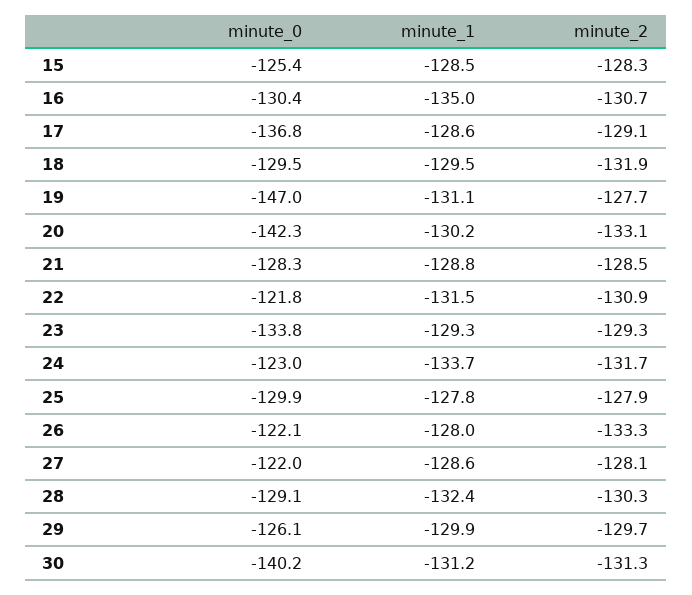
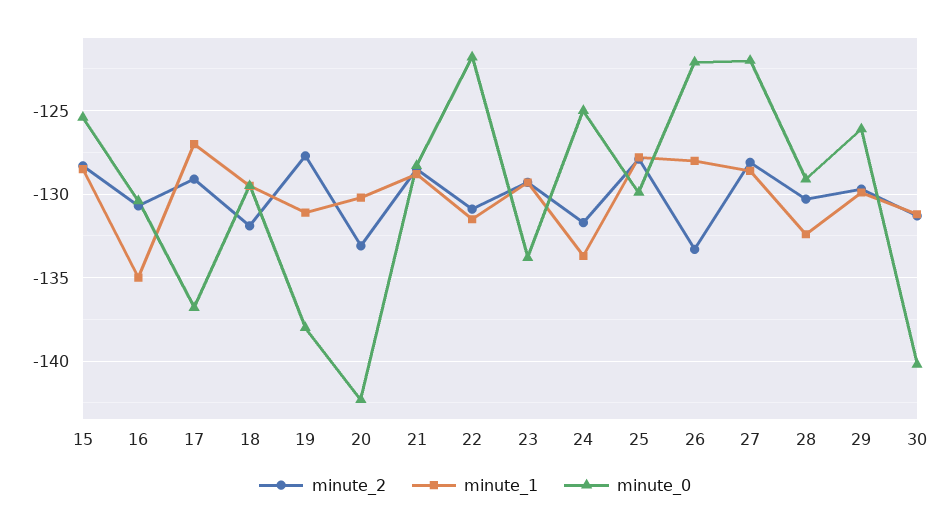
  {
    "minute_0": {
      "15": -125.4,
      "16": -130.4,
      "17": -136.8,
      "18": -129.5,
-     "19": -147,
+     "19": -138,
      "20": -142.3,
      "21": -128.3,
      "22": -121.8,
      "23": -133.8,
-     "24": -123,
+     "24": -125,
      "25": -129.9,
      "26": -122.1,
      "27": -122,
      "28": -129.1,
      "29": -126.1,
      "30": -140.2
    },
    "minute_1": {
      "15": -128.5,
      "16": -135,
-     "17": -128.6,
+     "17": -127,
      "18": -129.5,
      "19": -131.1,
      "20": -130.2,
      "21": -128.8,
      "22": -131.5,
      "23": -129.3,
      "24": -133.7,
      "25": -127.8,
      "26": -128,
      "27": -128.6,
      "28": -132.4,
      "29": -129.9,
      "30": -131.2
    },
    "minute_2": {
      "15": -128.3,
      "16": -130.7,
      "17": -129.1,
      "18": -131.9,
      "19": -127.7,
      "20": -133.1,
      "21": -128.5,
      "22": -130.9,
      "23": -129.3,
      "24": -131.7,
      "25": -127.9,
      "26": -133.3,
      "27": -128.1,
      "28": -130.3,
      "29": -129.7,
      "30": -131.3
    }
  }

